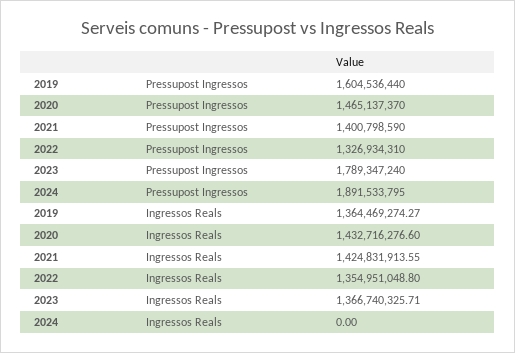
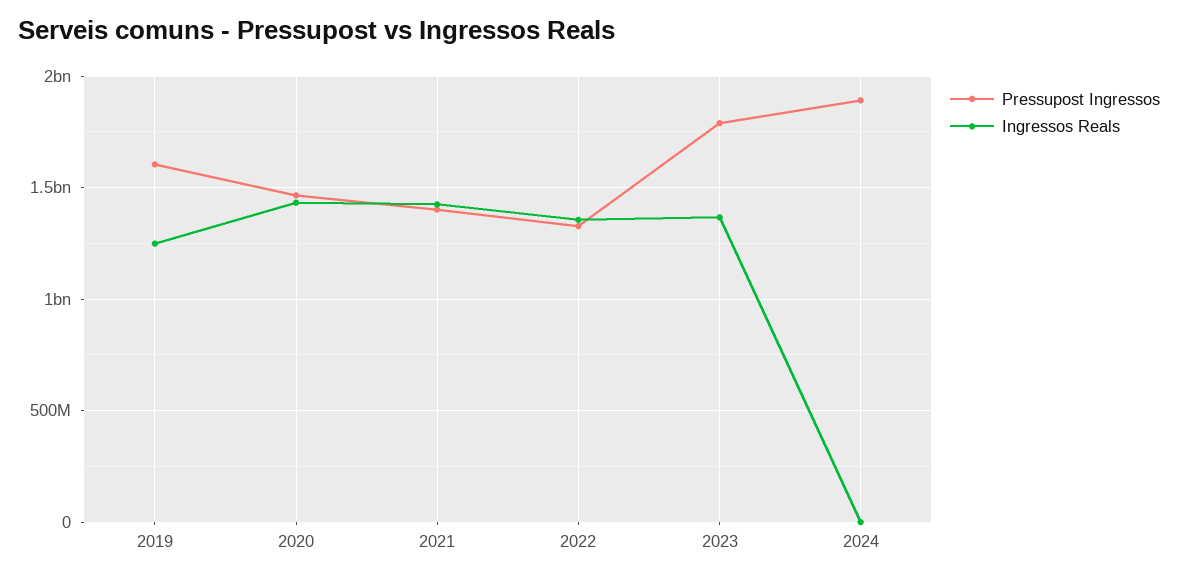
  {
    "Pressupost Ingressos": {
      "2019": 1604536440,
      "2020": 1465137370,
      "2021": 1400798590,
      "2022": 1326934310,
      "2023": 1789347240,
      "2024": 1891533795
    },
    "Ingressos Reals": {
-     "2019": 1364469274.27,
+     "2019": 1250000000,
      "2020": 1432716276.6,
      "2021": 1424831913.55,
      "2022": 1354951048.8,
      "2023": 1366740325.71,
      "2024": 0
    }
  }

